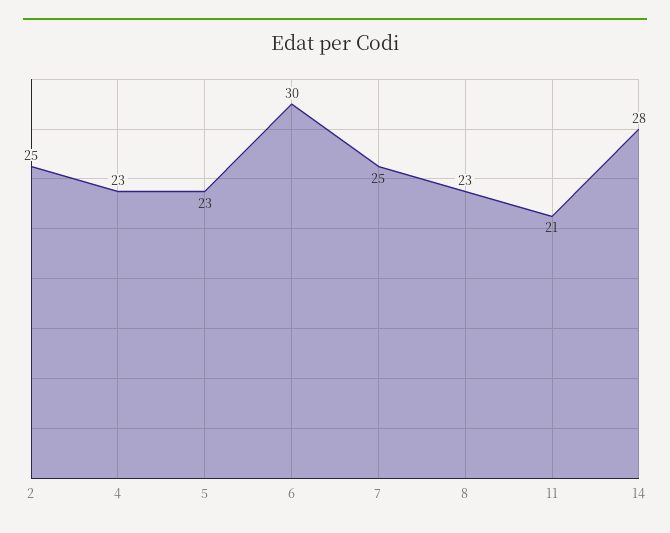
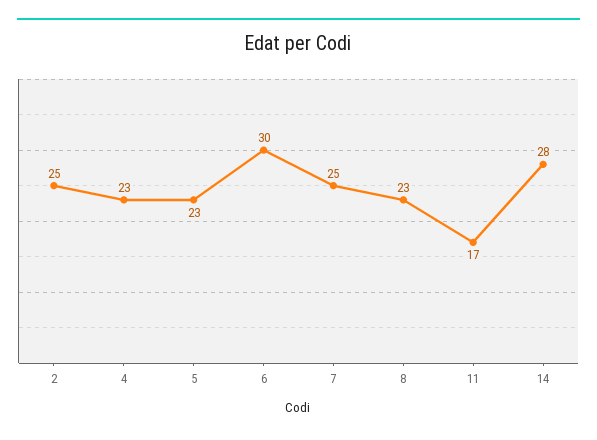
  {
    "2": 25,
    "4": 23,
    "5": 23,
    "6": 30,
    "7": 25,
    "8": 23,
-   "11": 21,
+   "11": 17,
    "14": 28
  }

